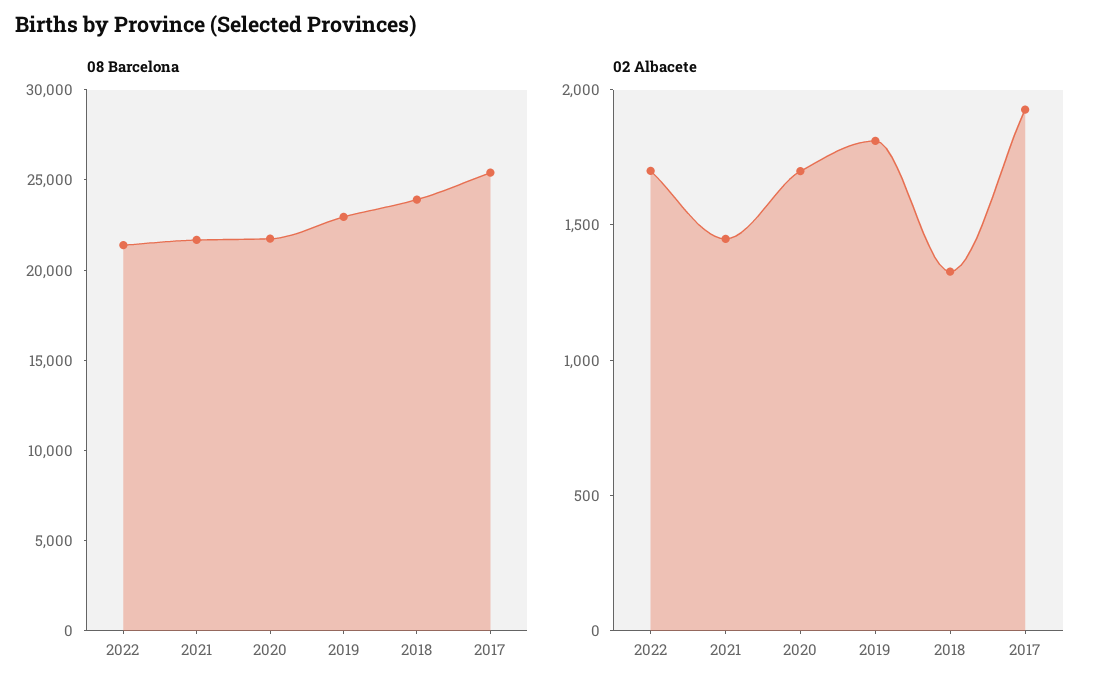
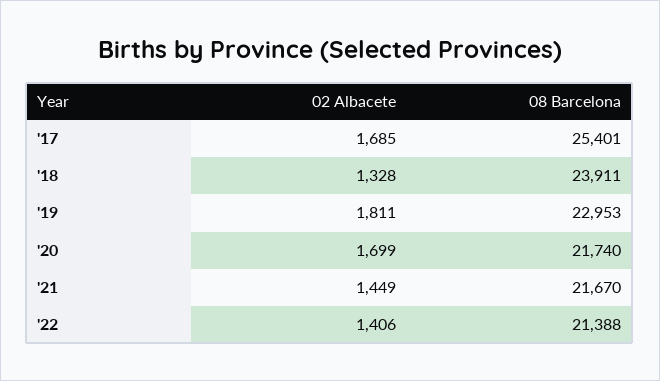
  {
    "08 Barcelona": {
      "2022": 21388,
      "2021": 21670,
      "2020": 21740,
      "2019": 22953,
      "2018": 23911,
      "2017": 25401
    },
    "02 Albacete": {
-     "2022": 1700,
+     "2022": 1406,
      "2021": 1449,
      "2020": 1699,
      "2019": 1811,
      "2018": 1328,
-     "2017": 1900
+     "2017": 1685
    }
  }

